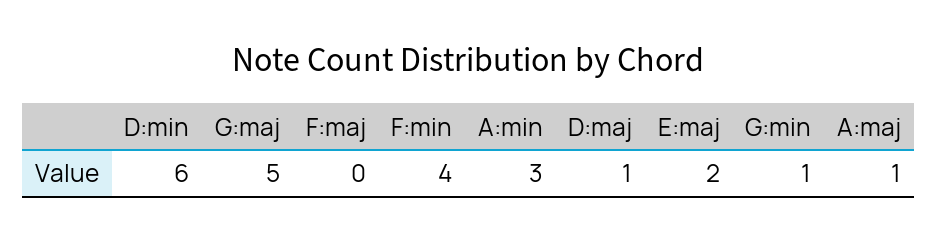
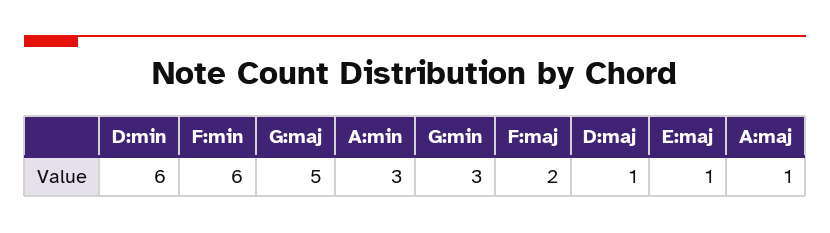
  {
    "D:min": 6,
    "G:maj": 5,
-   "F:maj": 0,
+   "F:maj": 2,
-   "F:min": 4,
+   "F:min": 6,
    "A:min": 3,
    "D:maj": 1,
-   "E:maj": 2,
+   "E:maj": 1,
-   "G:min": 1,
+   "G:min": 3,
    "A:maj": 1
  }

